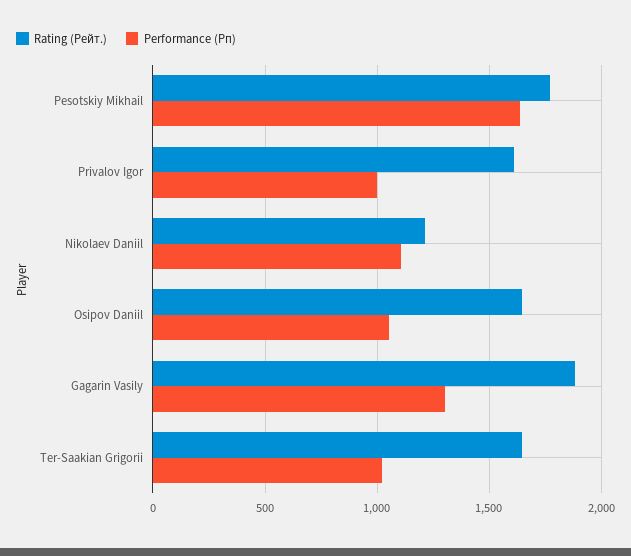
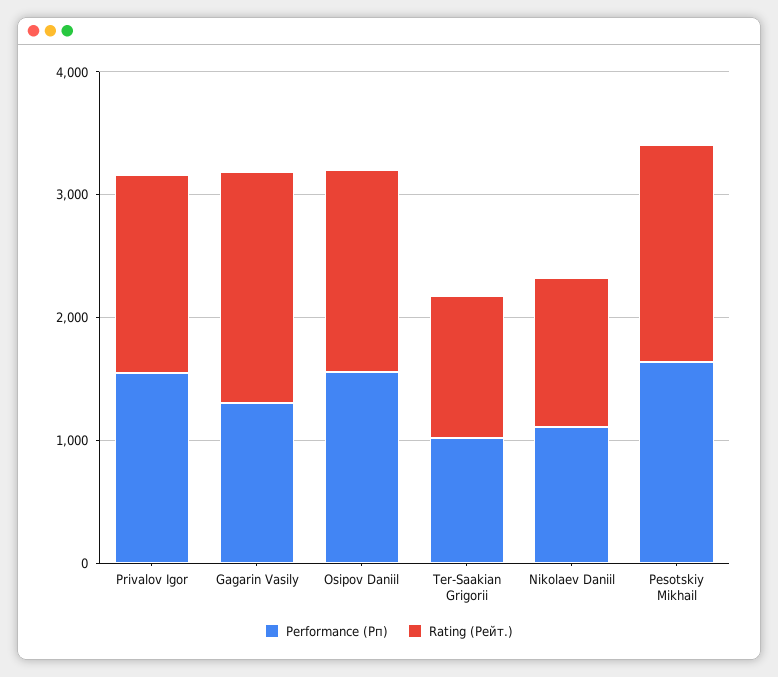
  {
    "Rating (Рейт.)": {
      "Pesotskiy Mikhail": 1750,
      "Privalov Igor": 1600,
      "Nikolaev Daniil": 1200,
      "Osipov Daniil": 1650,
      "Gagarin Vasily": 1900,
-     "Ter-Saakian Grigorii": 1650
+     "Ter-Saakian Grigorii": 1200
    },
    "Performance (Рп)": {
      "Pesotskiy Mikhail": 1650,
-     "Privalov Igor": 1000,
+     "Privalov Igor": 1600,
      "Nikolaev Daniil": 1100,
-     "Osipov Daniil": 1050,
+     "Osipov Daniil": 1600,
      "Gagarin Vasily": 1300,
      "Ter-Saakian Grigorii": 1000
    }
  }

